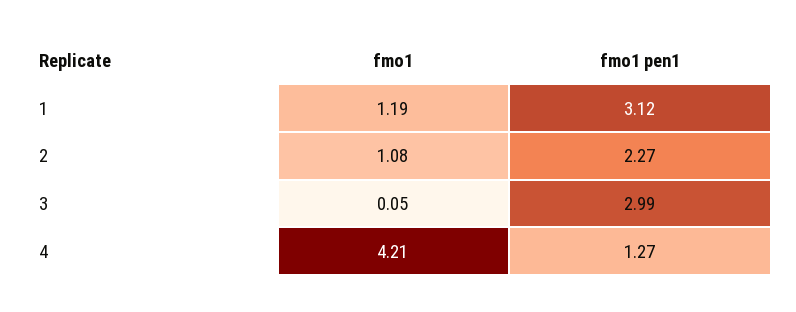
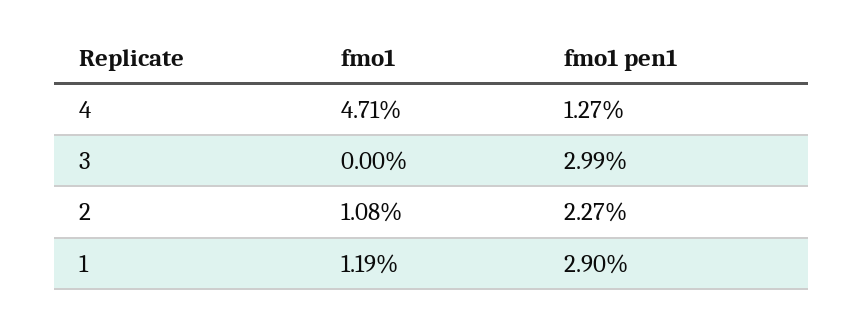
  {
    "fmo1": {
      "1": 1.19,
      "2": 1.08,
-     "3": 0.05,
+     "3": 0,
-     "4": 4.21
+     "4": 4.71
    },
    "fmo1 pen1": {
-     "1": 3.12,
+     "1": 2.9,
      "2": 2.27,
      "3": 2.99,
      "4": 1.27
    }
  }

